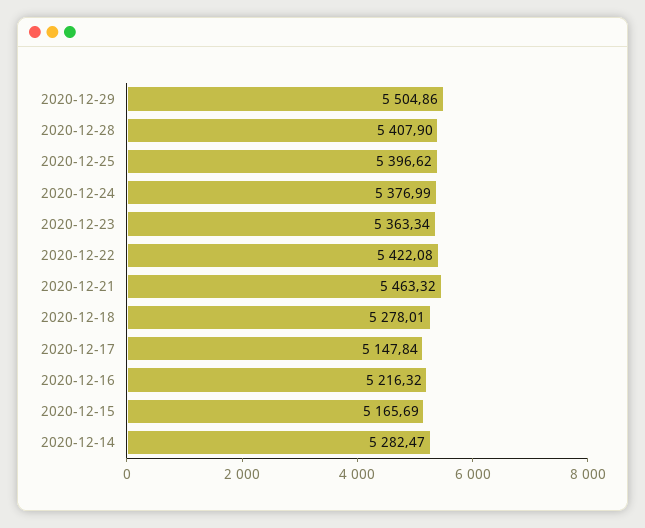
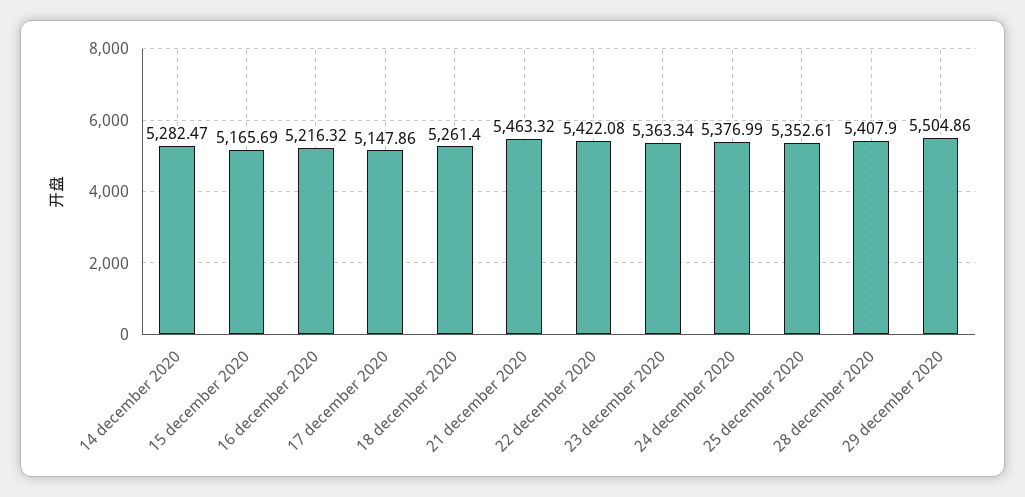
  {
    "2020-12-29": 5504.86,
    "2020-12-28": 5407.9,
-   "2020-12-25": 5396.62,
+   "2020-12-25": 5352.61,
    "2020-12-24": 5376.99,
    "2020-12-23": 5363.34,
    "2020-12-22": 5422.08,
    "2020-12-21": 5463.32,
-   "2020-12-18": 5278.01,
+   "2020-12-18": 5261.4,
-   "2020-12-17": 5147.84,
+   "2020-12-17": 5147.86,
    "2020-12-16": 5216.32,
    "2020-12-15": 5165.69,
    "2020-12-14": 5282.47
  }

